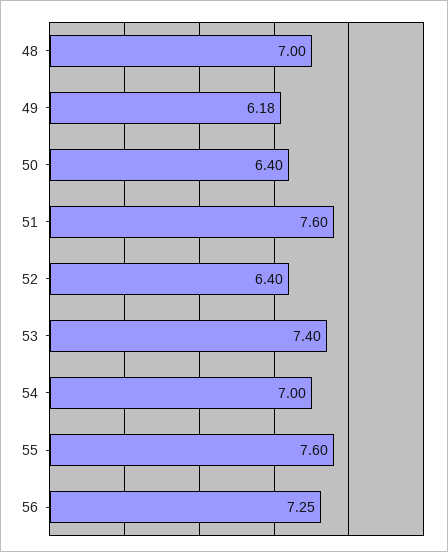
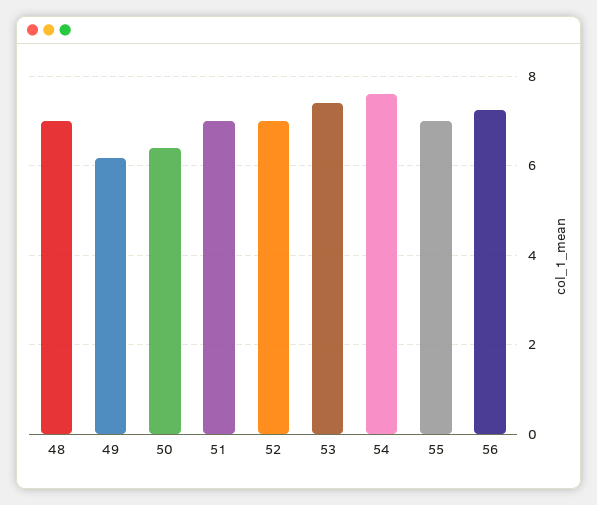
  {
    "48": 7,
    "49": 6.18,
    "50": 6.4,
-   "51": 7.6,
+   "51": 7,
-   "52": 6.4,
+   "52": 7,
    "53": 7.4,
-   "54": 7,
+   "54": 7.6,
-   "55": 7.6,
+   "55": 7,
    "56": 7.25
  }

